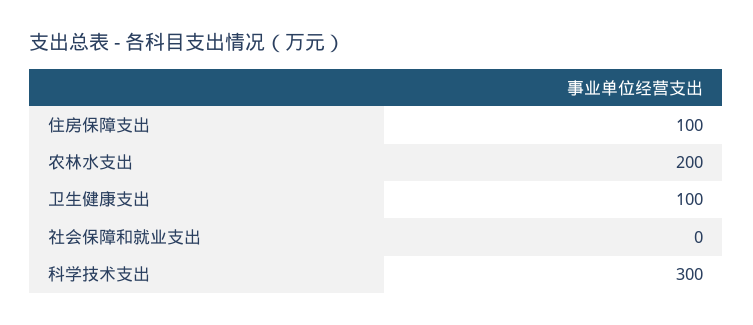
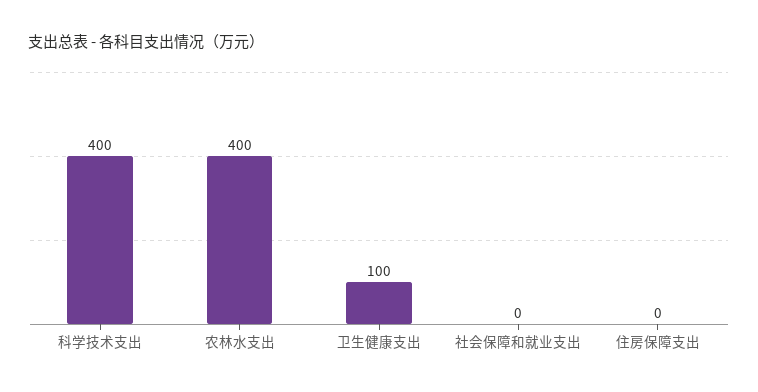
  {
-   "住房保障支出": 100,
+   "住房保障支出": 0,
-   "农林水支出": 200,
+   "农林水支出": 400,
    "卫生健康支出": 100,
    "社会保障和就业支出": 0,
-   "科学技术支出": 300
+   "科学技术支出": 400
  }

